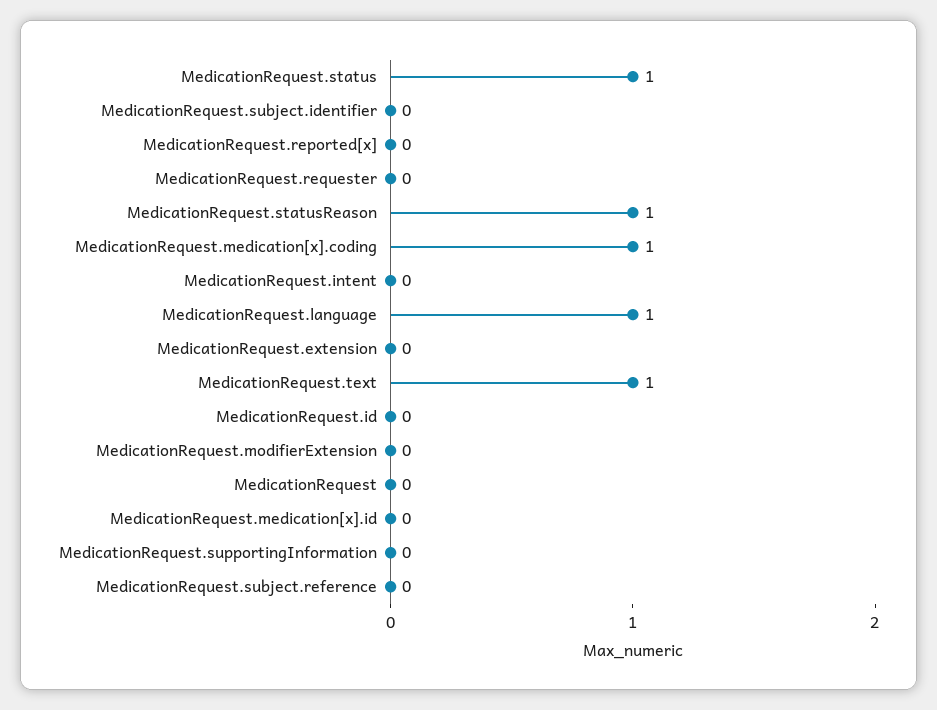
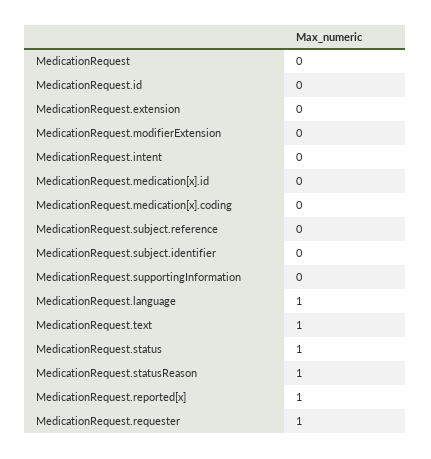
  {
    "MedicationRequest.status": 1,
    "MedicationRequest.subject.identifier": 0,
-   "MedicationRequest.reported[x]": 0,
+   "MedicationRequest.reported[x]": 1,
-   "MedicationRequest.requester": 0,
+   "MedicationRequest.requester": 1,
    "MedicationRequest.statusReason": 1,
-   "MedicationRequest.medication[x].coding": 1,
+   "MedicationRequest.medication[x].coding": 0,
    "MedicationRequest.intent": 0,
    "MedicationRequest.language": 1,
    "MedicationRequest.extension": 0,
    "MedicationRequest.text": 1,
    "MedicationRequest.id": 0,
    "MedicationRequest.modifierExtension": 0,
    "MedicationRequest": 0,
    "MedicationRequest.medication[x].id": 0,
    "MedicationRequest.supportingInformation": 0,
    "MedicationRequest.subject.reference": 0
  }

